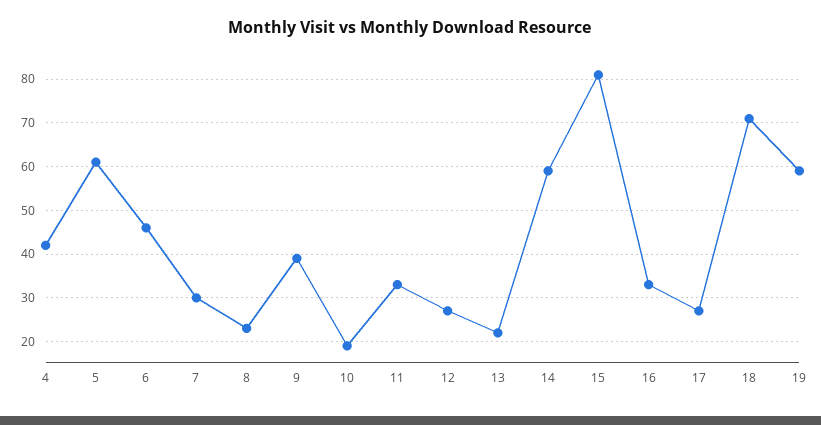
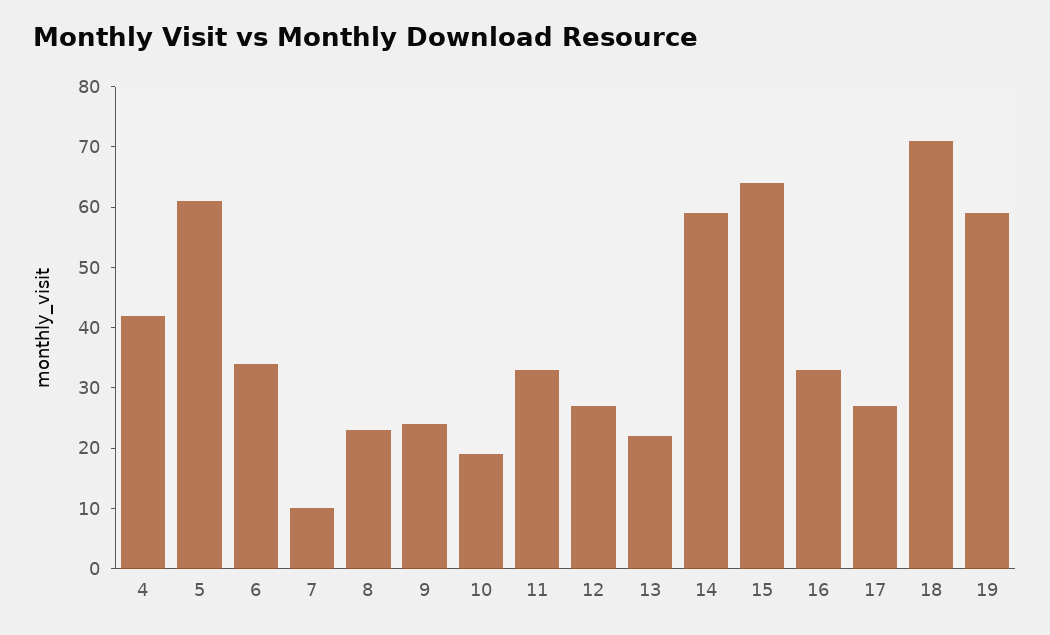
  {
    "4": 40,
    "5": 60,
-   "6": 45,
+   "6": 35,
-   "7": 30,
+   "7": 10,
    "8": 25,
-   "9": 40,
+   "9": 25,
    "10": 20,
    "11": 35,
    "12": 25,
    "13": 20,
    "14": 60,
-   "15": 80,
+   "15": 65,
    "16": 35,
    "17": 25,
    "18": 70,
    "19": 60
  }

